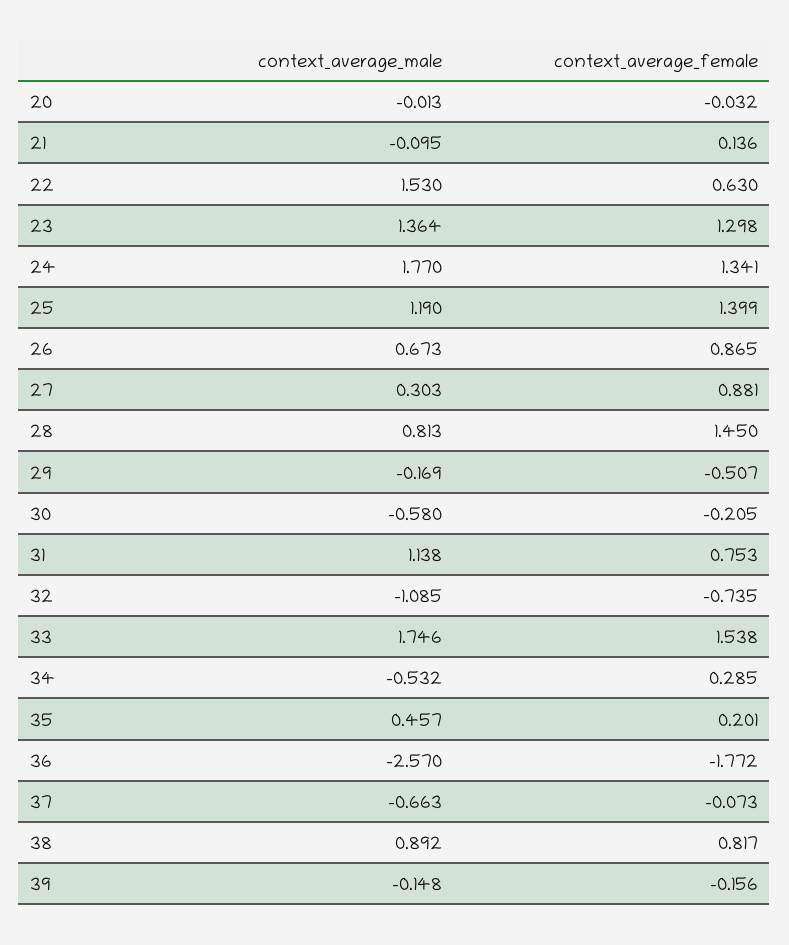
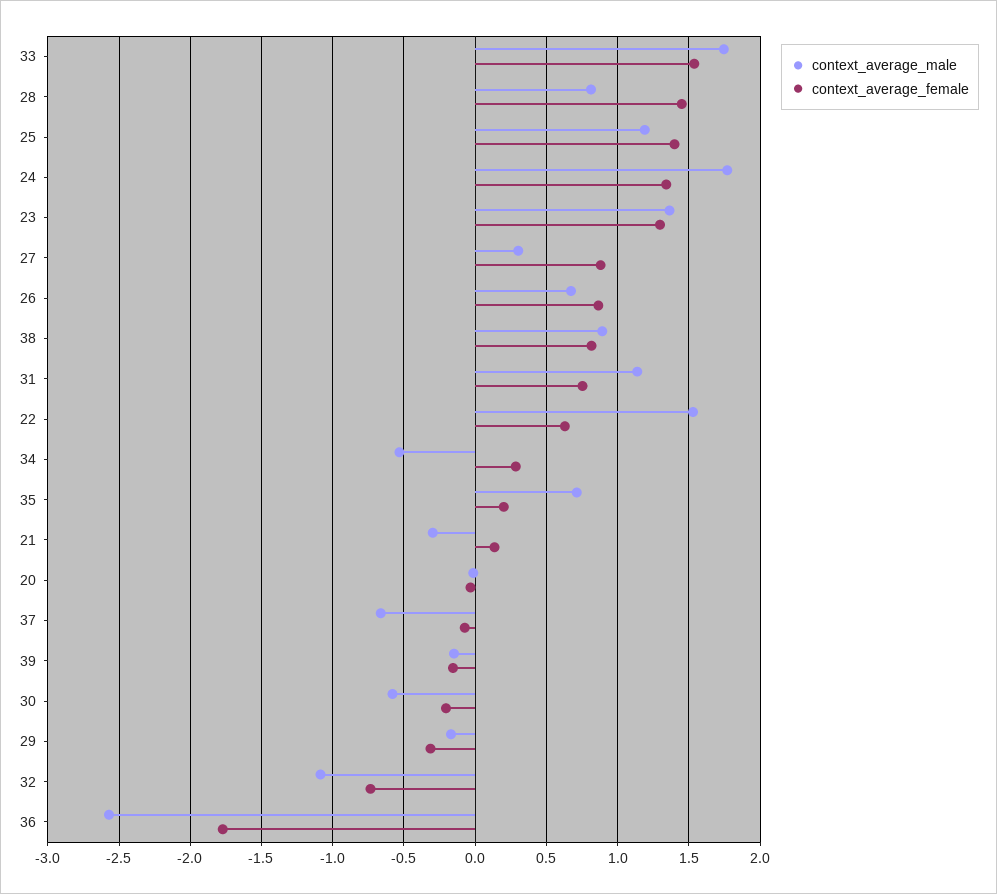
  {
    "context_average_male": {
      "20": -0.013,
-     "21": -0.095,
+     "21": -0.3,
      "22": 1.53,
      "23": 1.364,
      "24": 1.77,
      "25": 1.19,
      "26": 0.673,
      "27": 0.303,
      "28": 0.813,
      "29": -0.169,
      "30": -0.58,
      "31": 1.138,
      "32": -1.085,
      "33": 1.746,
      "34": -0.532,
-     "35": 0.457,
+     "35": 0.7,
      "36": -2.57,
      "37": -0.663,
      "38": 0.892,
      "39": -0.148
    },
    "context_average_female": {
      "20": -0.032,
      "21": 0.136,
      "22": 0.63,
      "23": 1.298,
      "24": 1.341,
      "25": 1.399,
      "26": 0.865,
      "27": 0.881,
      "28": 1.45,
-     "29": -0.507,
+     "29": -0.3,
      "30": -0.205,
      "31": 0.753,
      "32": -0.735,
      "33": 1.538,
      "34": 0.285,
      "35": 0.201,
      "36": -1.772,
      "37": -0.073,
      "38": 0.817,
      "39": -0.156
    }
  }

